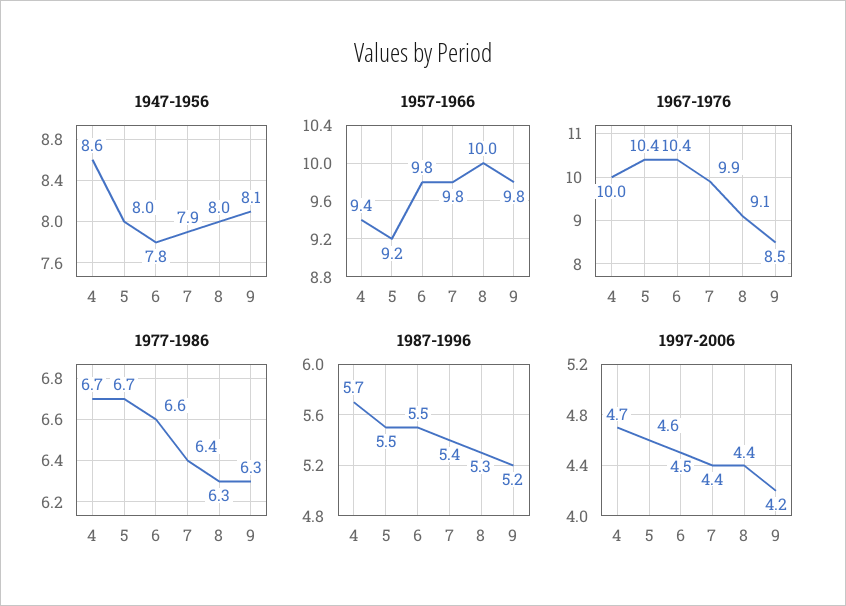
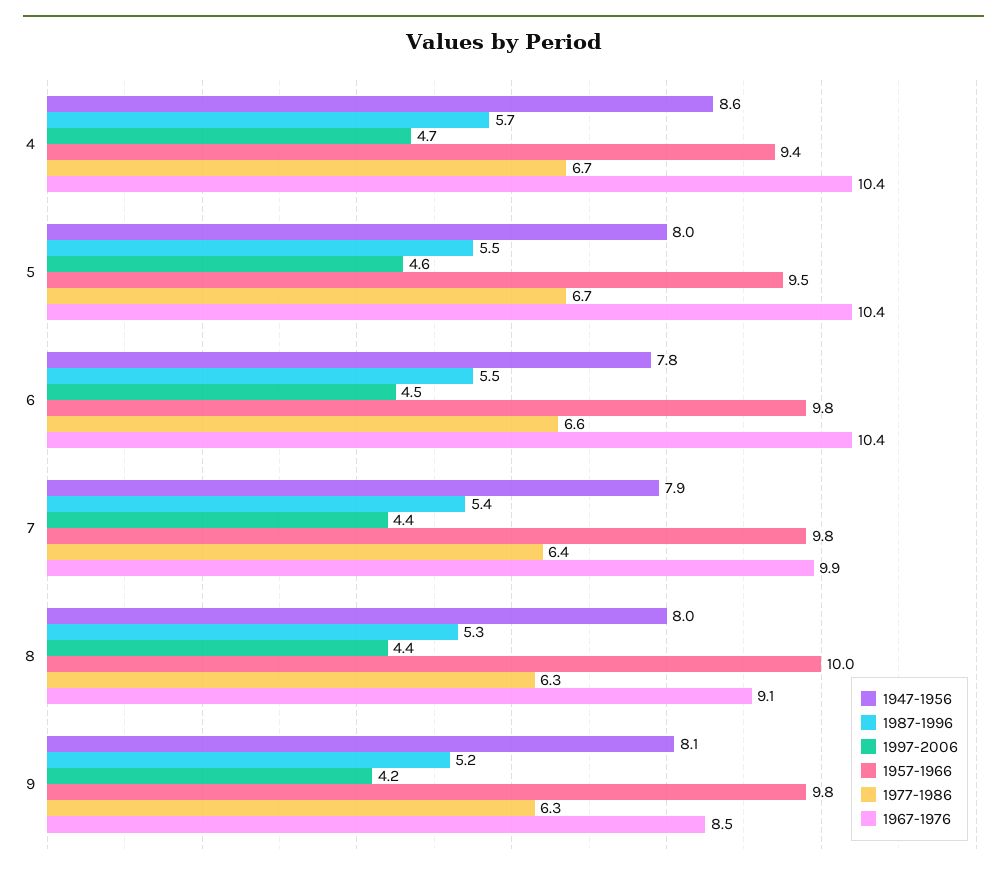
  {
    "1947-1956": {
      "4": 8.6,
      "5": 8,
      "6": 7.8,
      "7": 7.9,
      "8": 8,
      "9": 8.1
    },
    "1957-1966": {
      "4": 9.4,
-     "5": 9.2,
+     "5": 9.5,
      "6": 9.8,
      "7": 9.8,
      "8": 10,
      "9": 9.8
    },
    "1967-1976": {
-     "4": 10,
+     "4": 10.4,
      "5": 10.4,
      "6": 10.4,
      "7": 9.9,
      "8": 9.1,
      "9": 8.5
    },
    "1977-1986": {
      "4": 6.7,
      "5": 6.7,
      "6": 6.6,
      "7": 6.4,
      "8": 6.3,
      "9": 6.3
    },
    "1987-1996": {
      "4": 5.7,
      "5": 5.5,
      "6": 5.5,
      "7": 5.4,
      "8": 5.3,
      "9": 5.2
    },
    "1997-2006": {
      "4": 4.7,
      "5": 4.6,
      "6": 4.5,
      "7": 4.4,
      "8": 4.4,
      "9": 4.2
    }
  }

